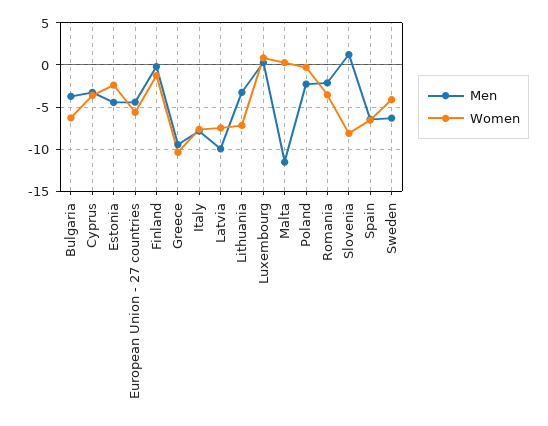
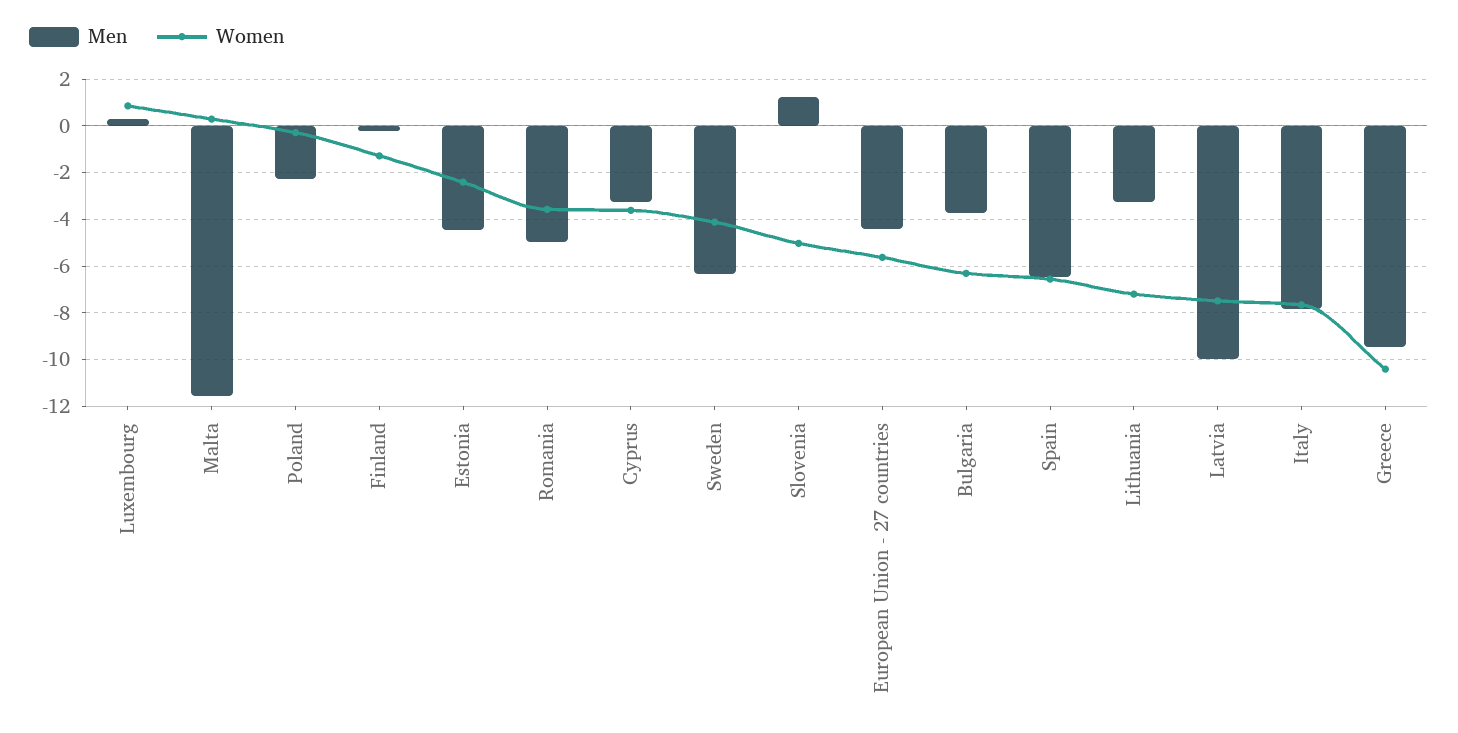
  {
    "Men": {
      "Bulgaria": -3.5,
      "Cyprus": -3,
      "Estonia": -4.5,
      "European Union - 27 countries": -4.5,
      "Finland": 0,
      "Greece": -9.5,
      "Italy": -8,
      "Latvia": -10,
      "Lithuania": -3.5,
      "Luxembourg": 0.5,
      "Malta": -11.5,
      "Poland": -2.5,
-     "Romania": -2,
+     "Romania": -5,
      "Slovenia": 1,
      "Spain": -6.5,
      "Sweden": -6.5
    },
    "Women": {
      "Bulgaria": -6.5,
      "Cyprus": -3.5,
      "Estonia": -2.5,
      "European Union - 27 countries": -5.5,
      "Finland": -1.5,
      "Greece": -10.5,
      "Italy": -7.5,
      "Latvia": -7.5,
      "Lithuania": -7,
      "Luxembourg": 1,
      "Malta": 0.5,
      "Poland": -0.5,
      "Romania": -3.5,
-     "Slovenia": -8,
+     "Slovenia": -5,
      "Spain": -6.5,
      "Sweden": -4
    }
  }

